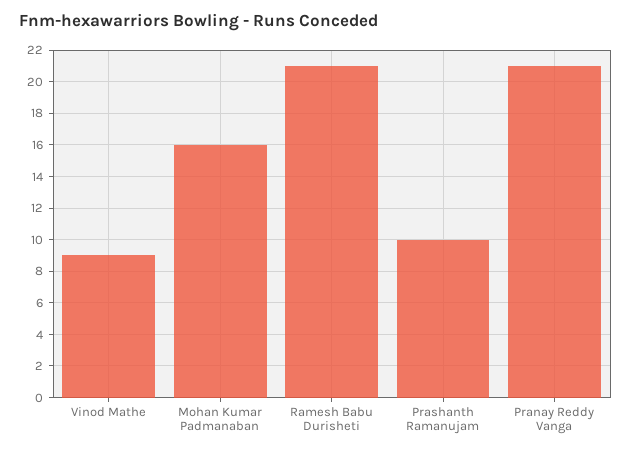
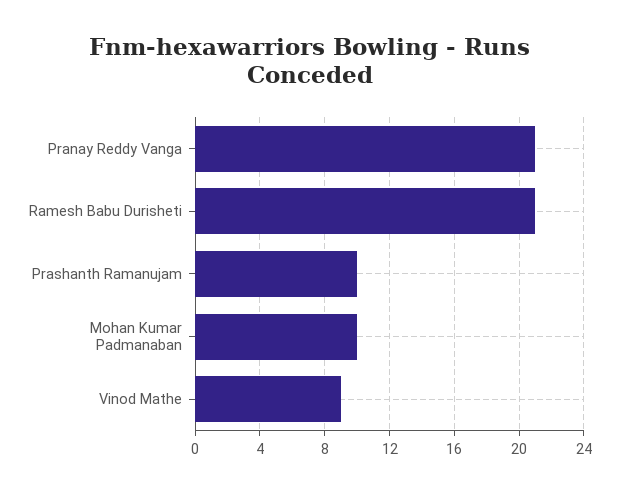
  {
    "Vinod Mathe": 9,
-   "Mohan Kumar Padmanaban": 16,
+   "Mohan Kumar Padmanaban": 10,
    "Ramesh Babu Durisheti": 21,
    "Prashanth Ramanujam": 10,
    "Pranay Reddy Vanga": 21
  }

